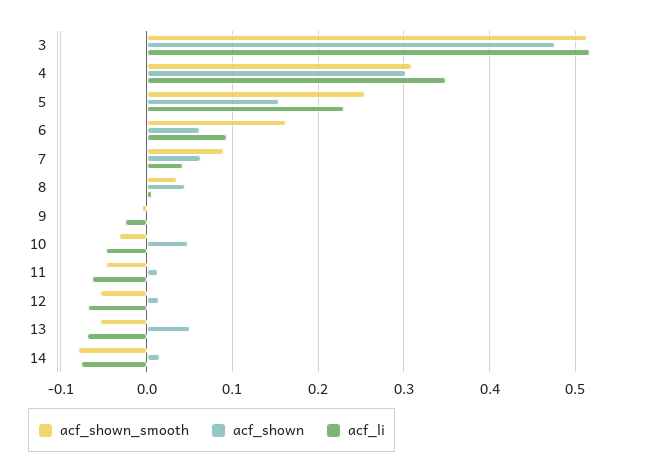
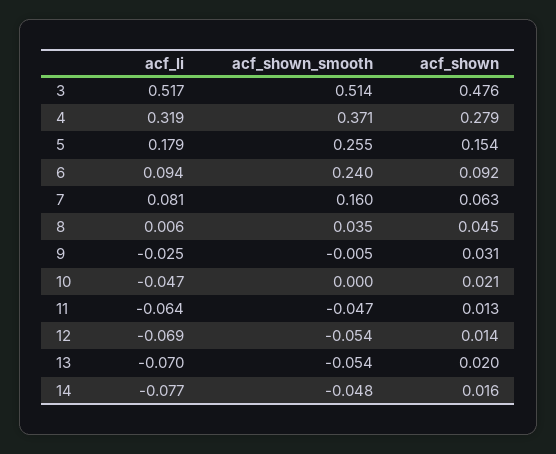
  {
    "acf_shown_smooth": {
      "3": 0.514,
-     "4": 0.31,
+     "4": 0.371,
      "5": 0.255,
-     "6": 0.16,
+     "6": 0.24,
-     "7": 0.09,
+     "7": 0.16,
      "8": 0.035,
      "9": -0.005,
-     "10": -0.03,
+     "10": 0,
      "11": -0.047,
      "12": -0.054,
      "13": -0.054,
-     "14": -0.08
+     "14": -0.048
    },
    "acf_shown": {
      "3": 0.476,
-     "4": 0.3,
+     "4": 0.279,
      "5": 0.154,
-     "6": 0.06,
+     "6": 0.092,
      "7": 0.063,
      "8": 0.045,
-     "9": 0,
+     "9": 0.031,
-     "10": 0.05,
+     "10": 0.021,
      "11": 0.013,
      "12": 0.014,
-     "13": 0.05,
+     "13": 0.02,
      "14": 0.016
    },
    "acf_li": {
      "3": 0.517,
-     "4": 0.35,
+     "4": 0.319,
-     "5": 0.23,
+     "5": 0.179,
      "6": 0.094,
-     "7": 0.04,
+     "7": 0.081,
      "8": 0.006,
      "9": -0.025,
      "10": -0.047,
      "11": -0.064,
      "12": -0.069,
      "13": -0.07,
      "14": -0.077
    }
  }

